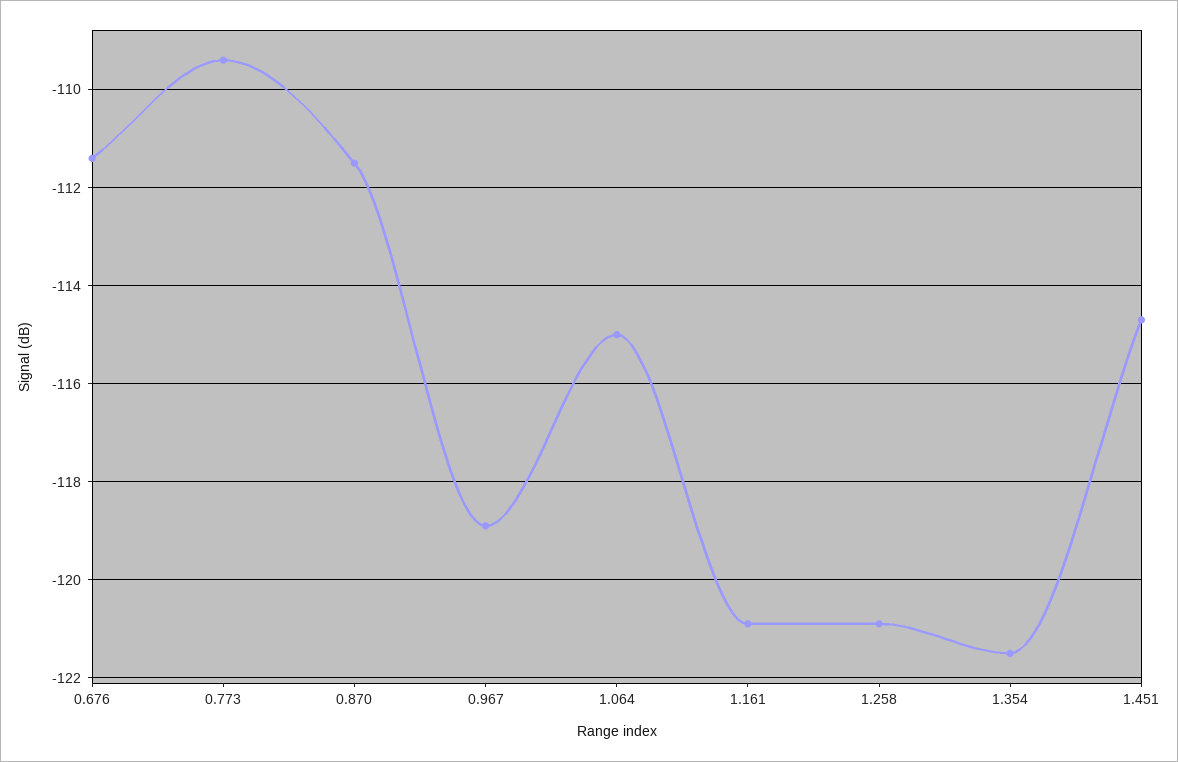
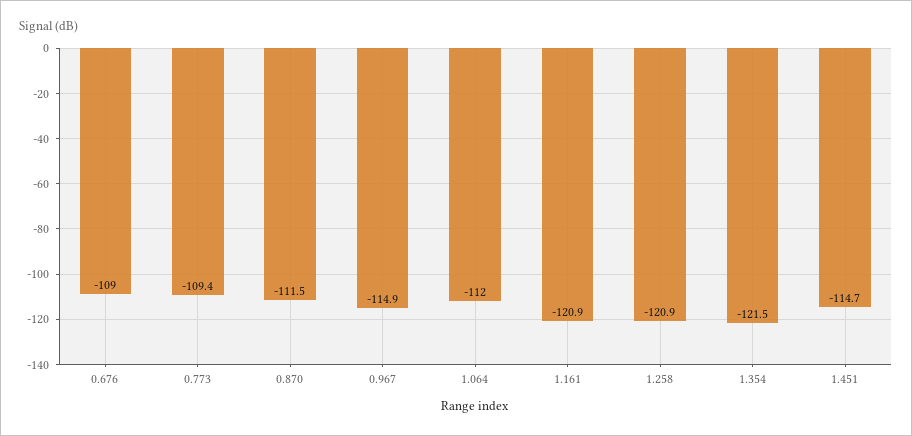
  {
-   "0.676": -111.5,
+   "0.676": -109,
    "0.773": -109.4,
    "0.870": -111.5,
-   "0.967": -119,
+   "0.967": -114.9,
-   "1.064": -115,
+   "1.064": -112,
    "1.161": -120.9,
    "1.258": -120.9,
    "1.354": -121.5,
    "1.451": -114.7
  }

